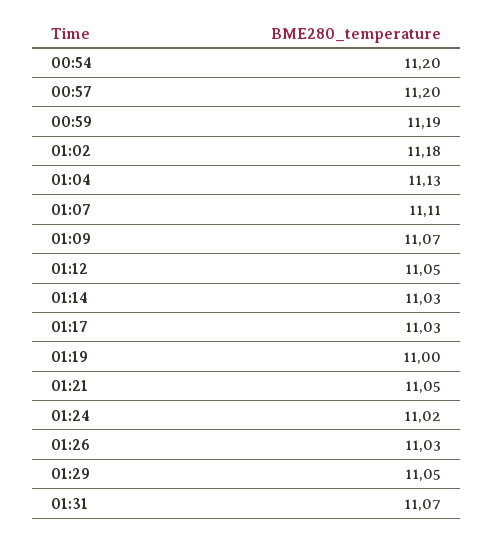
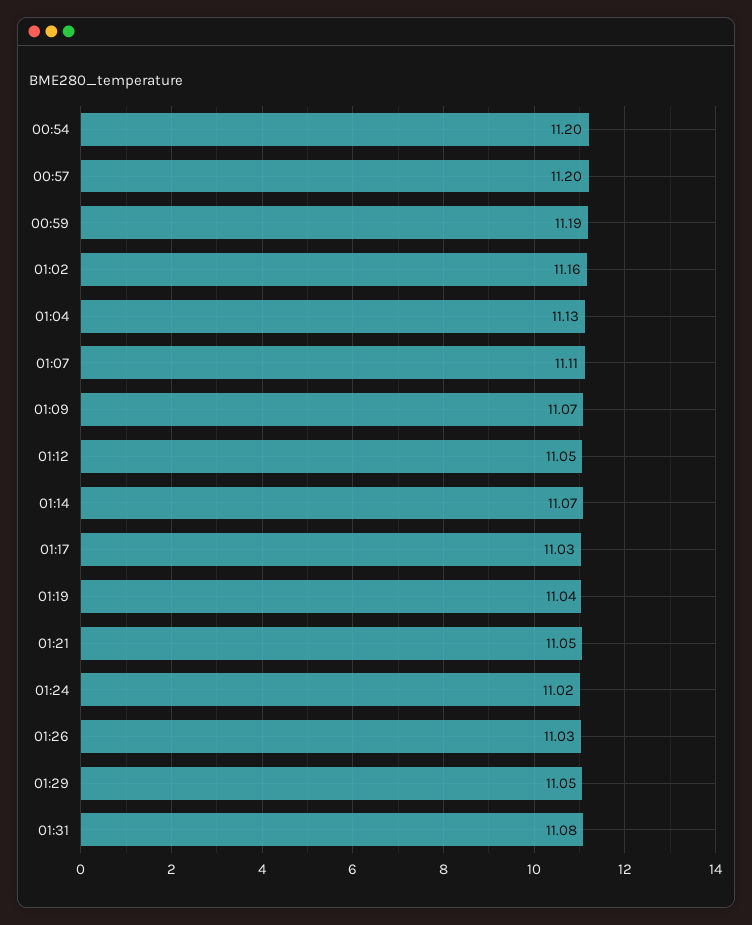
  {
    "00:54": 11.2,
    "00:57": 11.2,
    "00:59": 11.19,
-   "01:02": 11.18,
+   "01:02": 11.16,
    "01:04": 11.13,
    "01:07": 11.11,
    "01:09": 11.07,
    "01:12": 11.05,
-   "01:14": 11.03,
+   "01:14": 11.07,
    "01:17": 11.03,
-   "01:19": 11,
+   "01:19": 11.04,
    "01:21": 11.05,
    "01:24": 11.02,
    "01:26": 11.03,
    "01:29": 11.05,
-   "01:31": 11.07
+   "01:31": 11.08
  }

